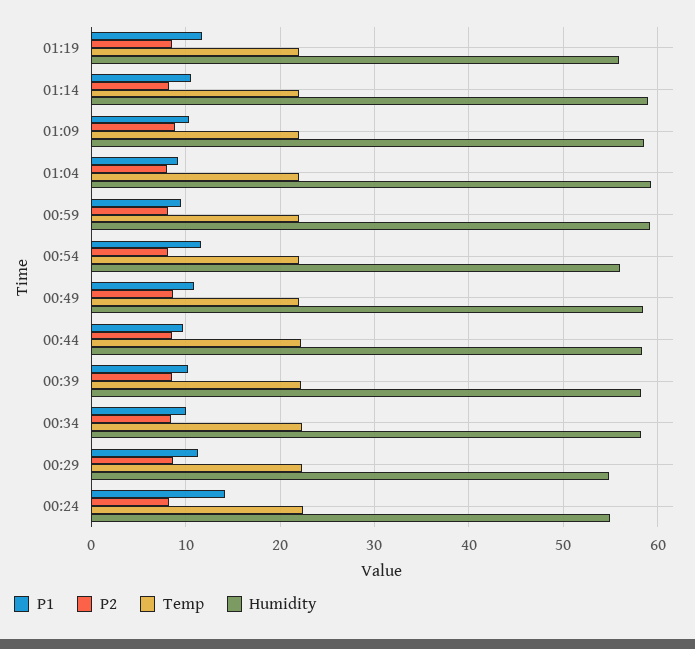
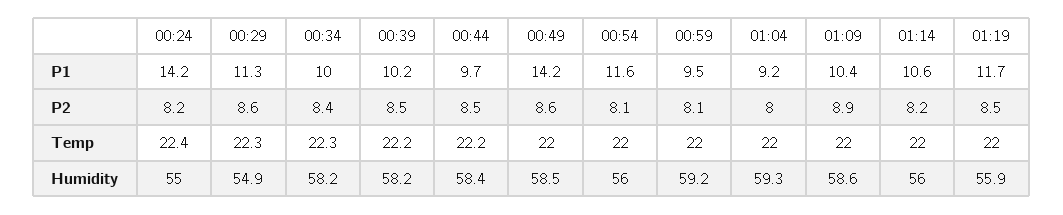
  {
    "P1": {
      "01:19": 11.7,
      "01:14": 10.6,
      "01:09": 10.4,
      "01:04": 9.2,
      "00:59": 9.5,
      "00:54": 11.6,
-     "00:49": 11,
+     "00:49": 14.2,
      "00:44": 9.7,
      "00:39": 10.2,
      "00:34": 10,
      "00:29": 11.3,
      "00:24": 14.2
    },
    "P2": {
      "01:19": 8.5,
      "01:14": 8.2,
      "01:09": 8.9,
      "01:04": 8,
      "00:59": 8.1,
      "00:54": 8.1,
      "00:49": 8.6,
      "00:44": 8.5,
      "00:39": 8.5,
      "00:34": 8.4,
      "00:29": 8.6,
      "00:24": 8.2
    },
    "Temp": {
      "01:19": 22,
      "01:14": 22,
      "01:09": 22,
      "01:04": 22,
      "00:59": 22,
      "00:54": 22,
      "00:49": 22,
      "00:44": 22.2,
      "00:39": 22.2,
      "00:34": 22.3,
      "00:29": 22.3,
      "00:24": 22.4
    },
    "Humidity": {
      "01:19": 55.9,
-     "01:14": 59,
+     "01:14": 56,
      "01:09": 58.6,
      "01:04": 59.3,
      "00:59": 59.2,
      "00:54": 56,
      "00:49": 58.5,
      "00:44": 58.4,
      "00:39": 58.2,
      "00:34": 58.2,
      "00:29": 54.9,
      "00:24": 55
    }
  }

